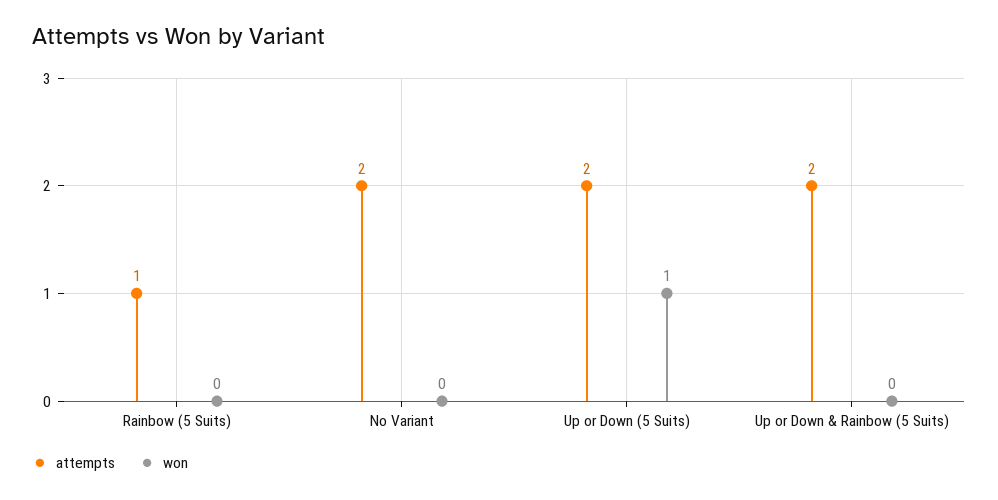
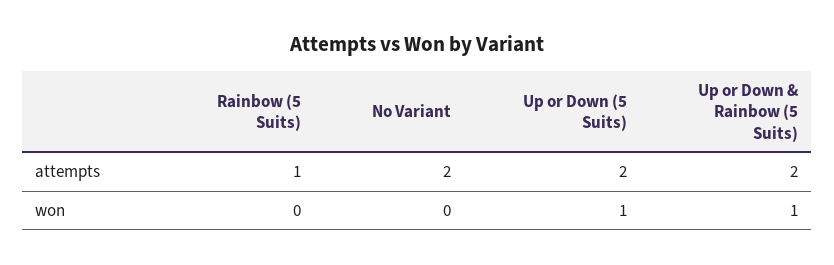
  {
    "attempts": {
      "Rainbow (5 Suits)": 1,
      "No Variant": 2,
      "Up or Down (5 Suits)": 2,
      "Up or Down & Rainbow (5 Suits)": 2
    },
    "won": {
      "Rainbow (5 Suits)": 0,
      "No Variant": 0,
      "Up or Down (5 Suits)": 1,
-     "Up or Down & Rainbow (5 Suits)": 0
+     "Up or Down & Rainbow (5 Suits)": 1
    }
  }

